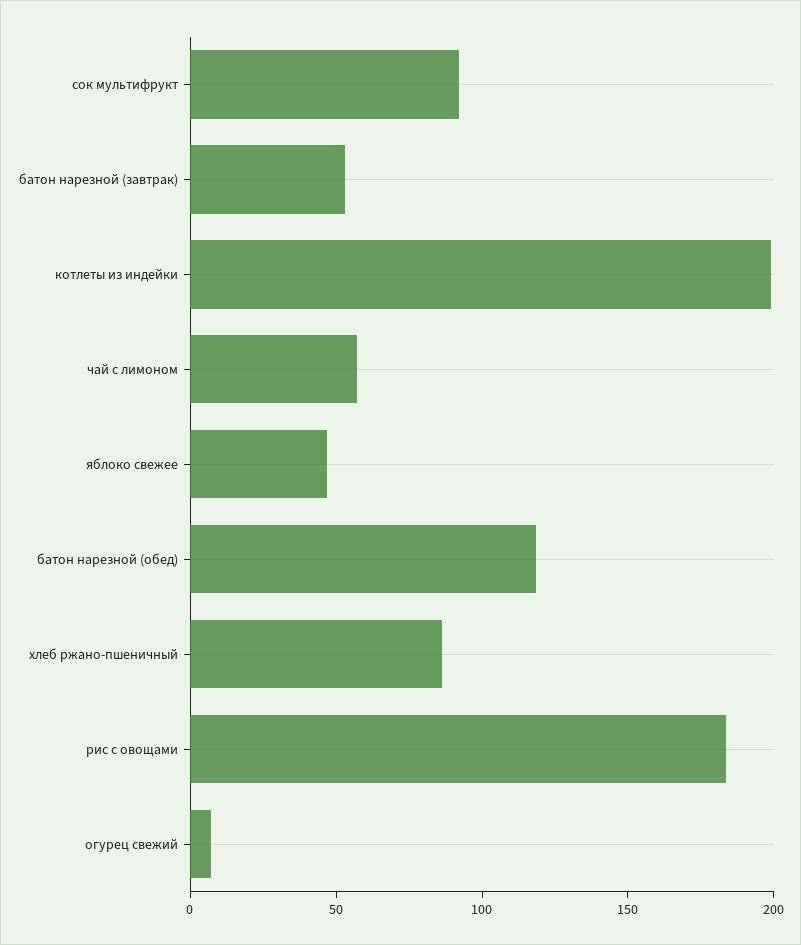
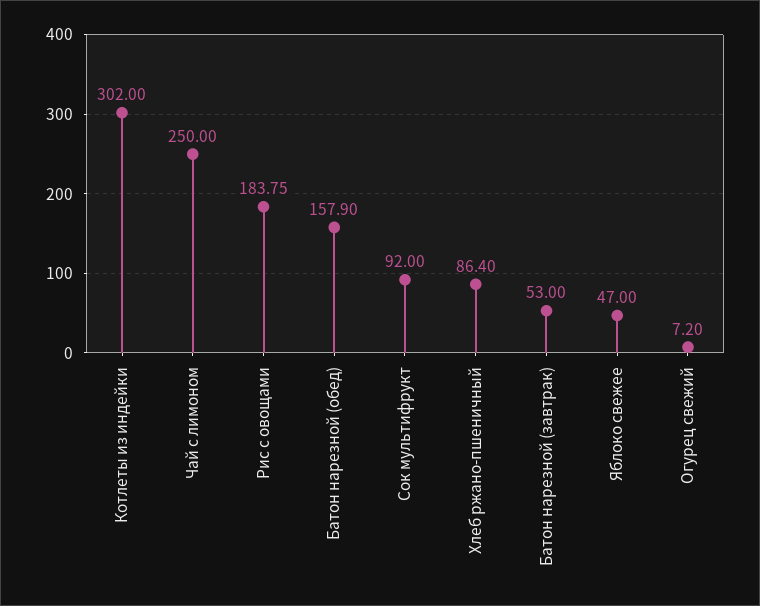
  {
    "сок мультифрукт": 92,
    "батон нарезной (завтрак)": 53,
-   "котлеты из индейки": 200,
+   "котлеты из индейки": 302,
-   "чай с лимоном": 60,
+   "чай с лимоном": 250,
    "яблоко свежее": 47,
-   "батон нарезной (обед)": 120,
+   "батон нарезной (обед)": 157.9,
    "хлеб ржано-пшеничный": 86.4,
    "рис с овощами": 183.75,
    "огурец свежий": 7.2
  }

